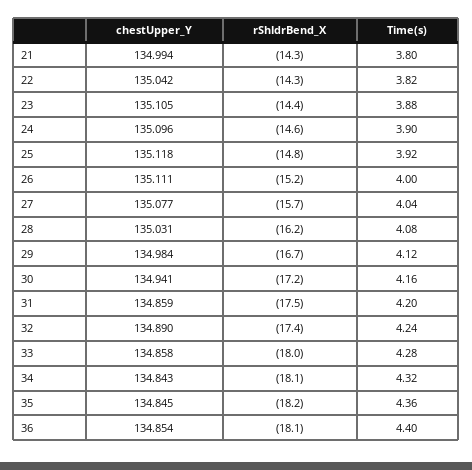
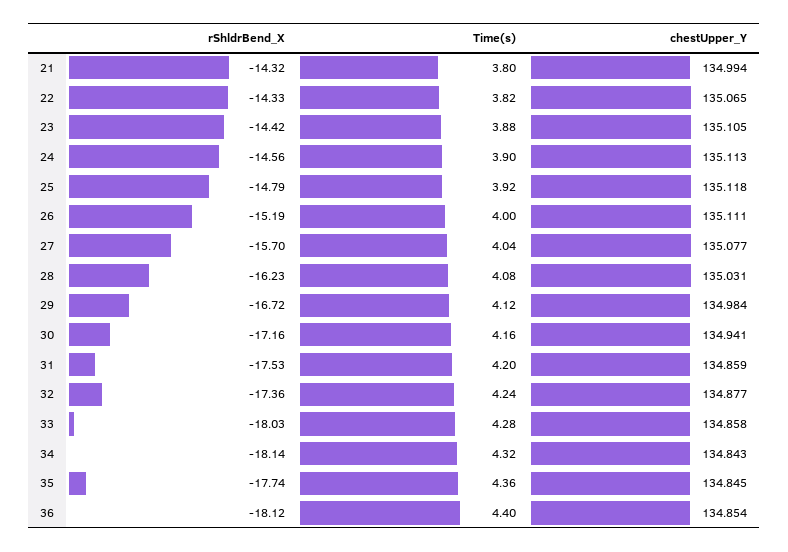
  {
    "chestUpper_Y": {
      "21": 134.994,
-     "22": 135.042,
+     "22": 135.065,
      "23": 135.105,
-     "24": 135.096,
+     "24": 135.113,
      "25": 135.118,
      "26": 135.111,
      "27": 135.077,
      "28": 135.031,
      "29": 134.984,
      "30": 134.941,
      "31": 134.859,
-     "32": 134.89,
+     "32": 134.877,
      "33": 134.858,
      "34": 134.843,
      "35": 134.845,
      "36": 134.854
    },
    "rShldrBend_X": {
      "21": -14.32,
      "22": -14.33,
      "23": -14.42,
      "24": -14.56,
      "25": -14.79,
      "26": -15.19,
      "27": -15.7,
      "28": -16.23,
      "29": -16.72,
      "30": -17.16,
      "31": -17.53,
      "32": -17.36,
      "33": -18.03,
      "34": -18.14,
-     "35": -18.2,
+     "35": -17.74,
      "36": -18.12
    },
    "Time(s)": {
      "21": 3.8,
      "22": 3.82,
      "23": 3.88,
      "24": 3.9,
      "25": 3.92,
      "26": 4,
      "27": 4.04,
      "28": 4.08,
      "29": 4.12,
      "30": 4.16,
      "31": 4.2,
      "32": 4.24,
      "33": 4.28,
      "34": 4.32,
      "35": 4.36,
      "36": 4.4
    }
  }

